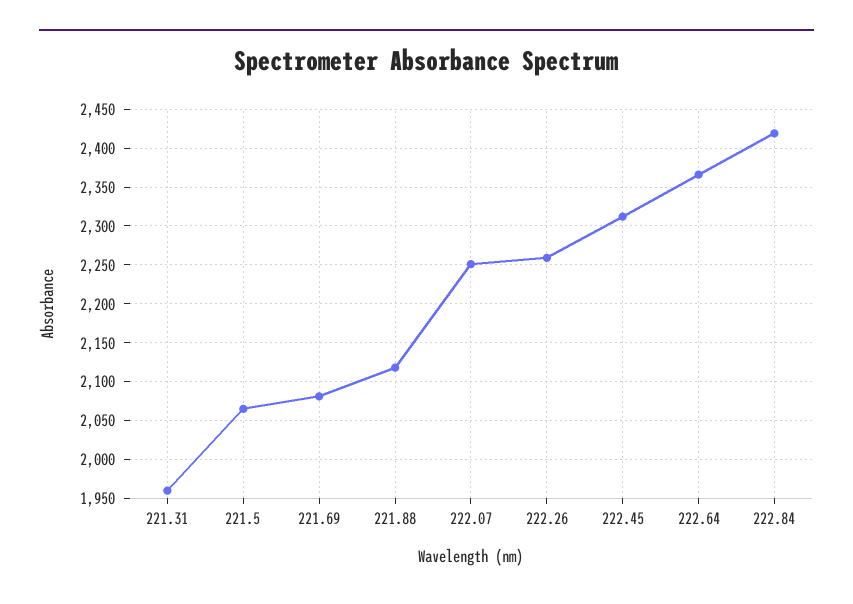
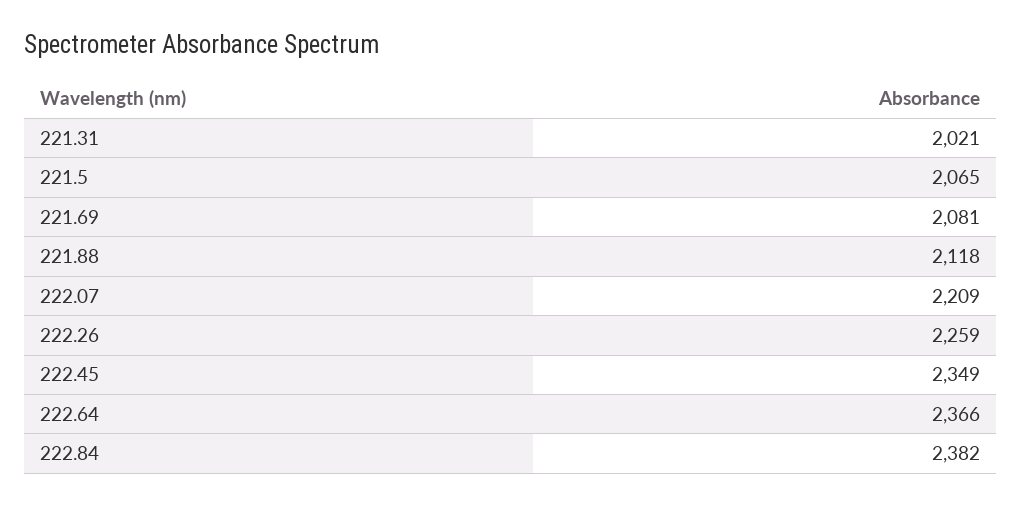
  {
-   "221.31": 1960,
+   "221.31": 2021,
    "221.5": 2065,
    "221.69": 2081,
    "221.88": 2118,
-   "222.07": 2250,
+   "222.07": 2209,
    "222.26": 2259,
-   "222.45": 2310,
+   "222.45": 2349,
    "222.64": 2366,
-   "222.84": 2420
+   "222.84": 2382
  }

